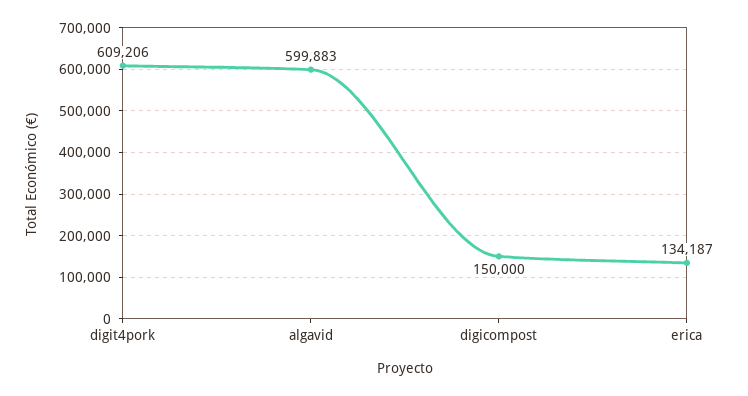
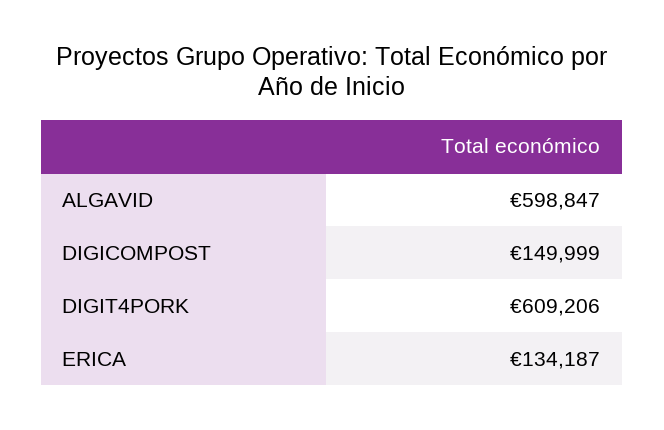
  {
    "digit4pork": 609206,
-   "algavid": 599883,
+   "algavid": 598847,
-   "digicompost": 150000,
+   "digicompost": 149999,
    "erica": 134187
  }

